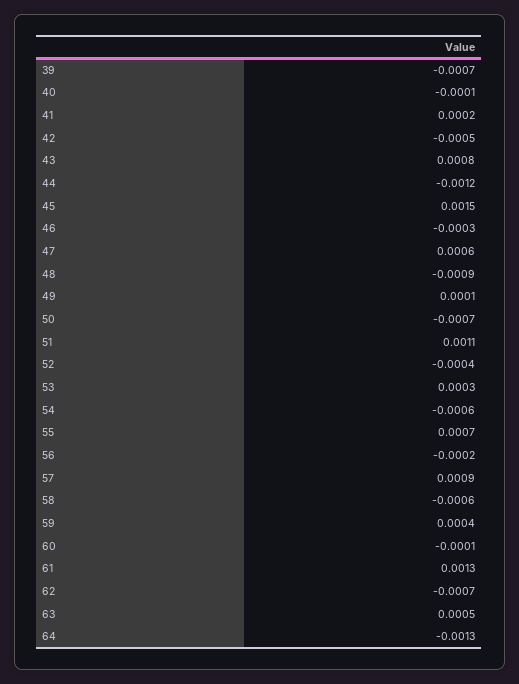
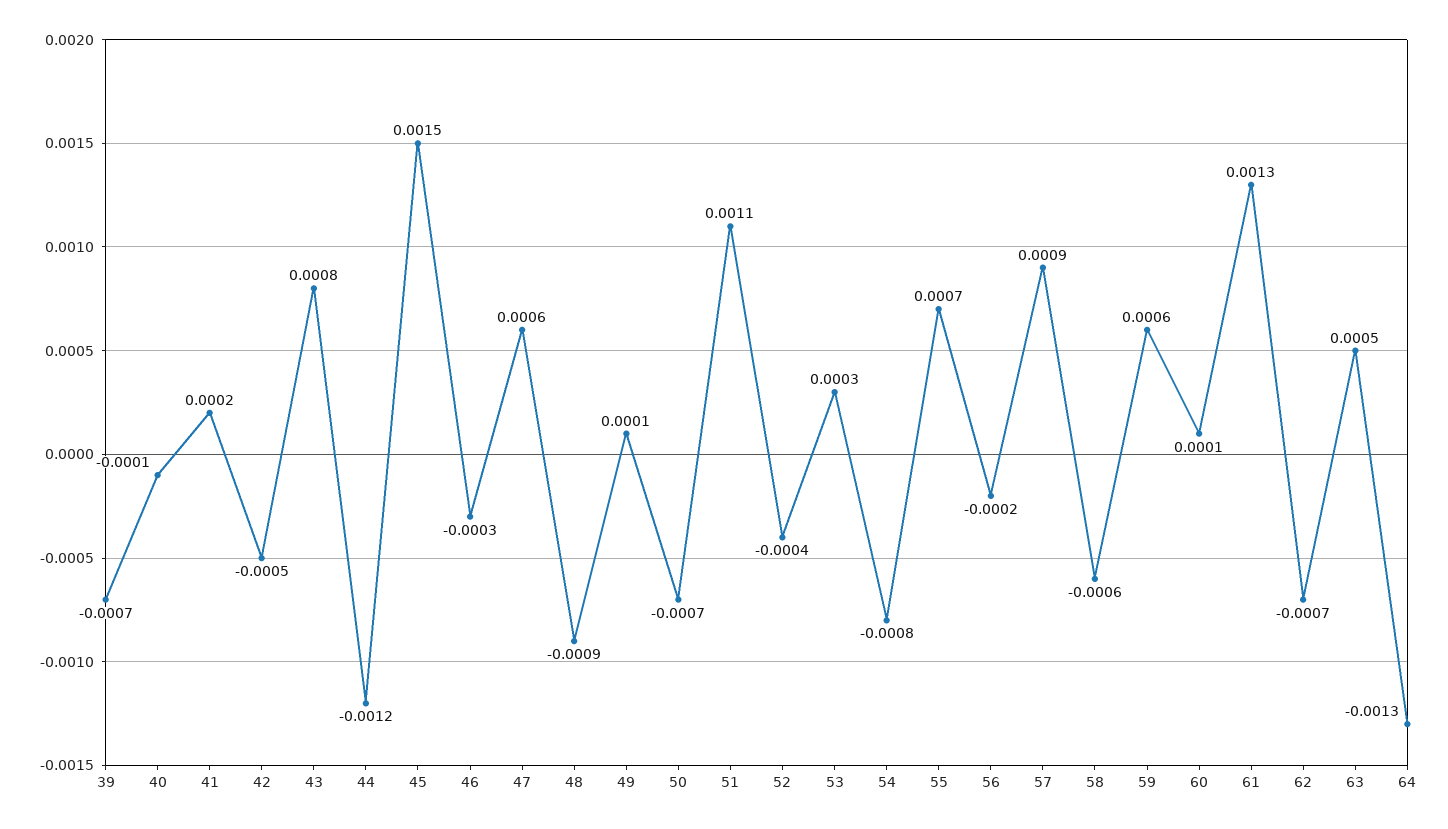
  {
    "39": -0.0007,
    "40": -0.0001,
    "41": 0.0002,
    "42": -0.0005,
    "43": 0.0008,
    "44": -0.0012,
    "45": 0.0015,
    "46": -0.0003,
    "47": 0.0006,
    "48": -0.0009,
    "49": 0.0001,
    "50": -0.0007,
    "51": 0.0011,
    "52": -0.0004,
    "53": 0.0003,
-   "54": -0.0006,
+   "54": -0.0008,
    "55": 0.0007,
    "56": -0.0002,
    "57": 0.0009,
    "58": -0.0006,
-   "59": 0.0004,
+   "59": 0.0006,
-   "60": -0.0001,
+   "60": 0.0001,
    "61": 0.0013,
    "62": -0.0007,
    "63": 0.0005,
    "64": -0.0013
  }

